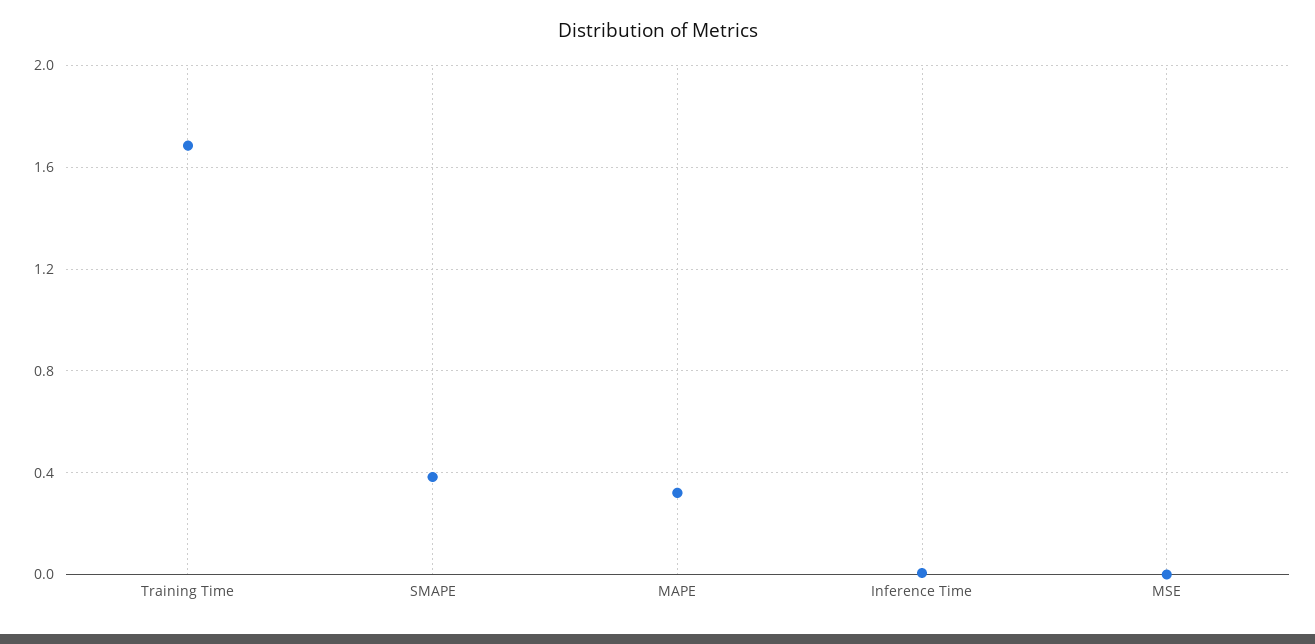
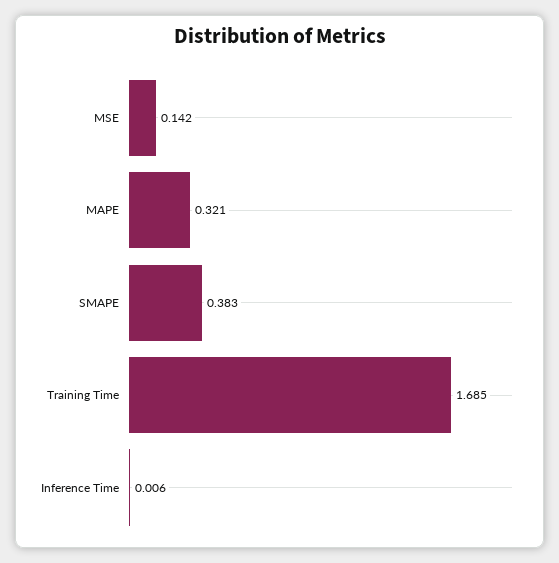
  {
    "Training Time": 1.685,
    "SMAPE": 0.383,
    "MAPE": 0.321,
    "Inference Time": 0.006,
-   "MSE": 0
+   "MSE": 0.142
  }

